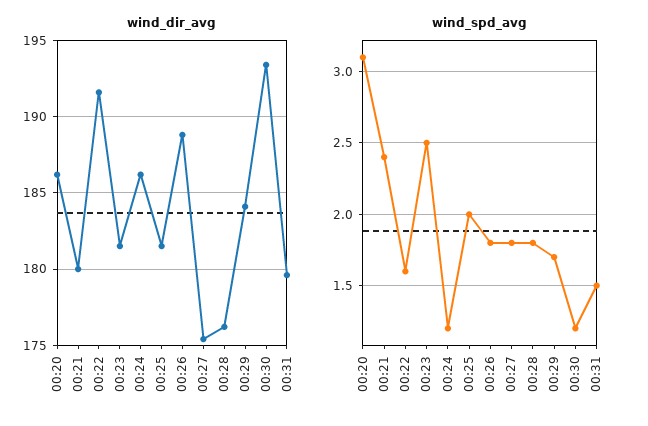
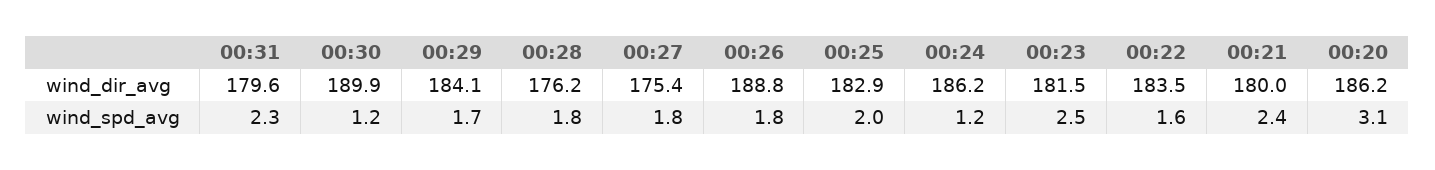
  {
    "wind_dir_avg": {
      "00:20": 186.2,
      "00:21": 180,
-     "00:22": 191.5,
+     "00:22": 183.5,
      "00:23": 181.5,
      "00:24": 186.2,
-     "00:25": 181.5,
+     "00:25": 182.9,
      "00:26": 188.8,
      "00:27": 175.4,
      "00:28": 176.2,
      "00:29": 184.1,
-     "00:30": 193.5,
+     "00:30": 189.9,
      "00:31": 179.6
    },
    "wind_spd_avg": {
      "00:20": 3.1,
      "00:21": 2.4,
      "00:22": 1.6,
      "00:23": 2.5,
      "00:24": 1.2,
      "00:25": 2,
      "00:26": 1.8,
      "00:27": 1.8,
      "00:28": 1.8,
      "00:29": 1.7,
      "00:30": 1.2,
-     "00:31": 1.5
+     "00:31": 2.3
    }
  }

